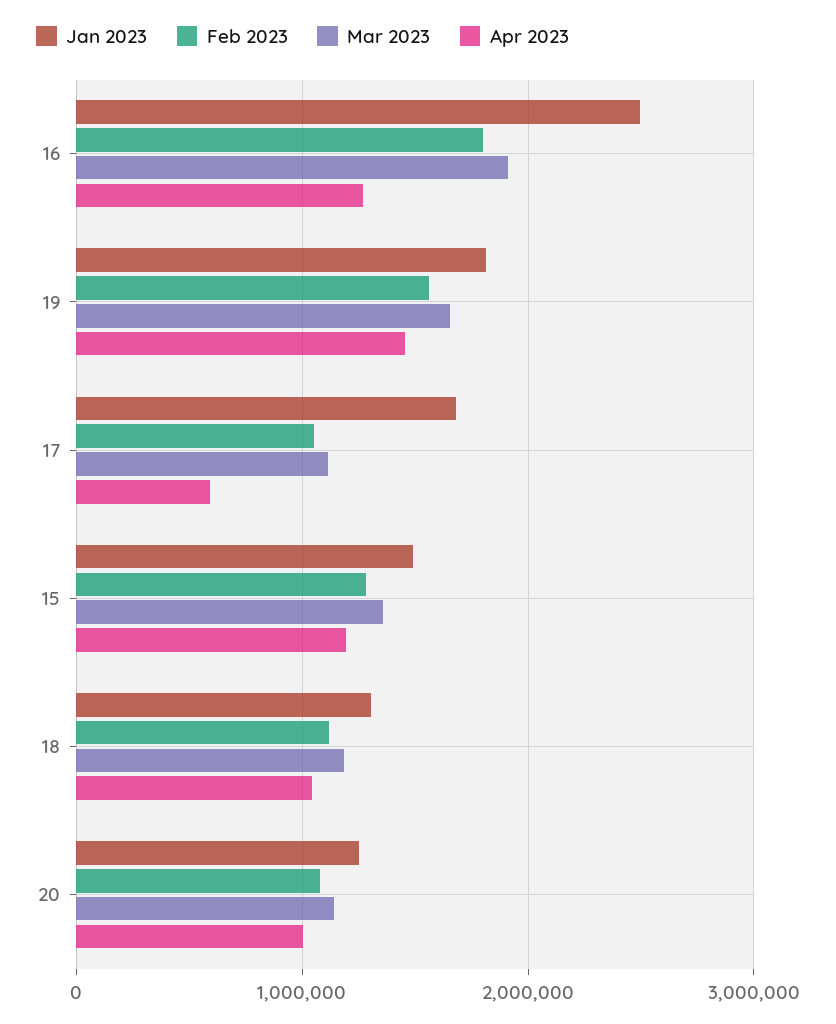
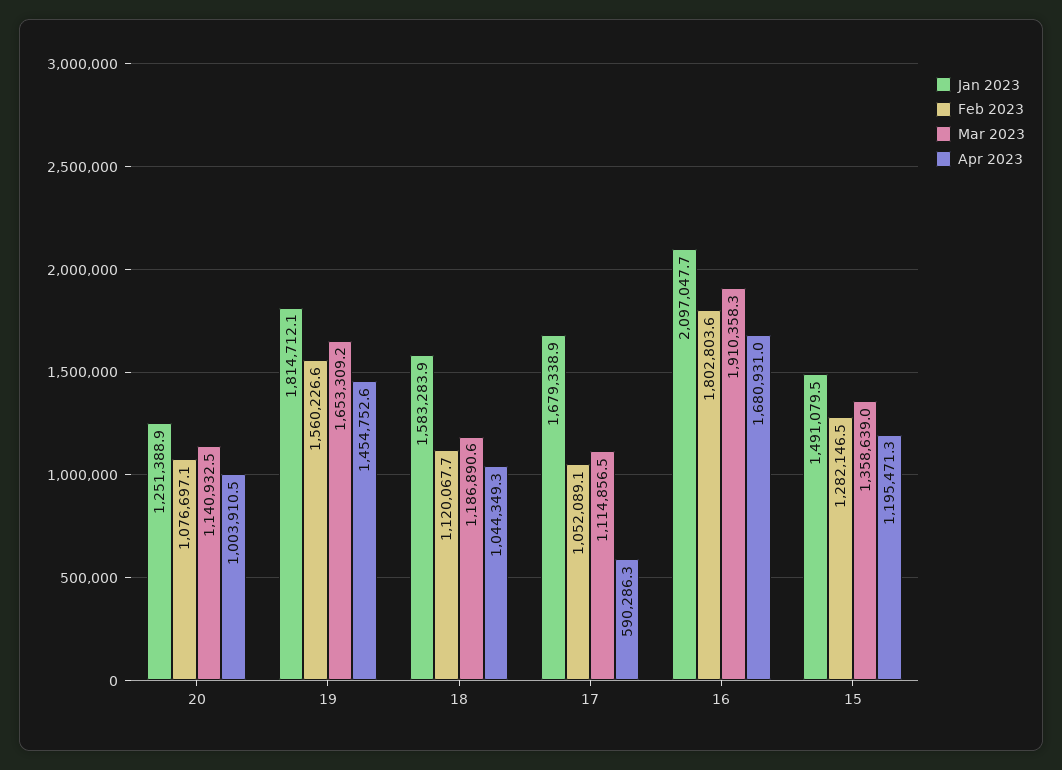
  {
    "Jan 2023": {
-     "16": 2500000,
+     "16": 2097047.7,
      "19": 1814712.1,
      "17": 1679338.9,
      "15": 1491079.5,
-     "18": 1300000,
+     "18": 1583283.9,
      "20": 1251388.9
    },
    "Feb 2023": {
      "16": 1802803.6,
      "19": 1560226.6,
      "17": 1052089.1,
      "15": 1282146.5,
      "18": 1120067.7,
      "20": 1076697.1
    },
    "Mar 2023": {
      "16": 1910358.3,
      "19": 1653309.2,
      "17": 1114856.5,
      "15": 1358639,
      "18": 1186890.6,
      "20": 1140932.5
    },
    "Apr 2023": {
-     "16": 1300000,
+     "16": 1680931,
      "19": 1454752.6,
      "17": 590286.3,
      "15": 1195471.3,
      "18": 1044349.3,
      "20": 1003910.5
    }
  }

